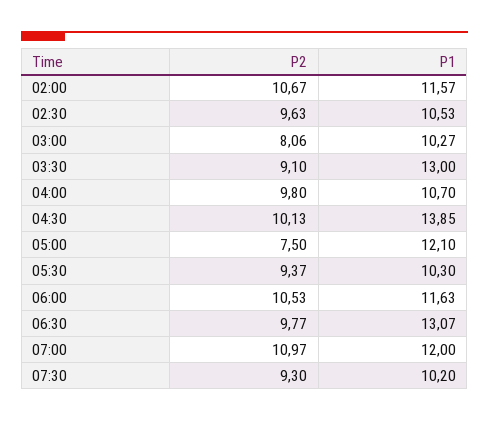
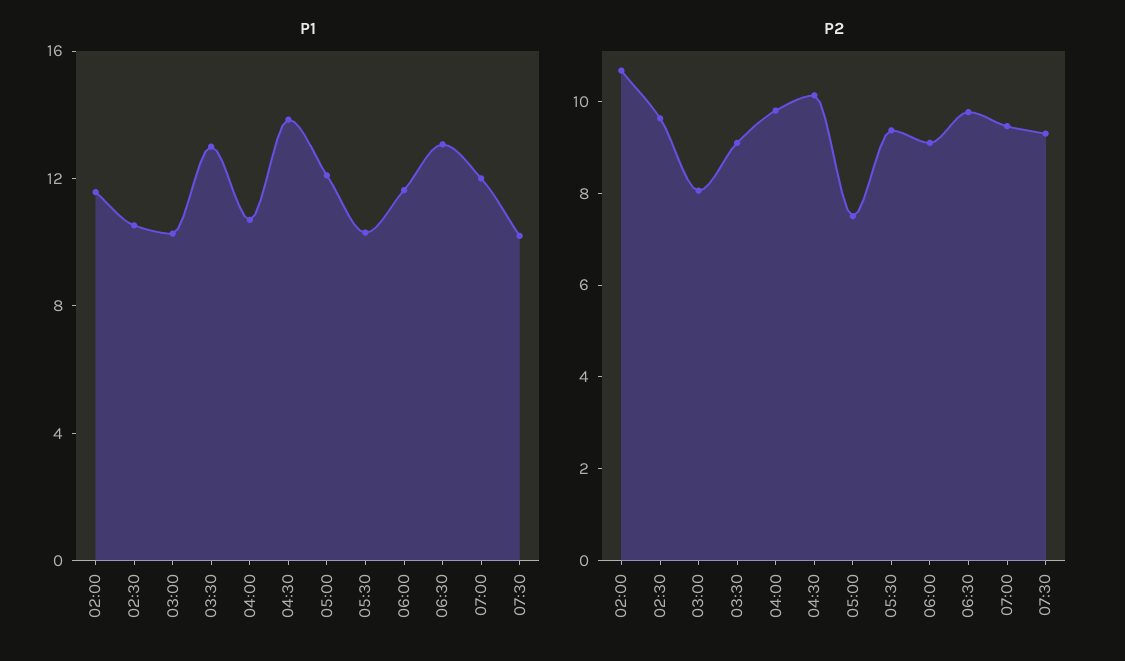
  {
    "P2": {
      "02:00": 10.67,
      "02:30": 9.63,
      "03:00": 8.06,
      "03:30": 9.1,
      "04:00": 9.8,
      "04:30": 10.13,
      "05:00": 7.5,
      "05:30": 9.37,
-     "06:00": 10.53,
+     "06:00": 9,
      "06:30": 9.77,
-     "07:00": 10.97,
+     "07:00": 9.5,
      "07:30": 9.3
    },
    "P1": {
      "02:00": 11.57,
      "02:30": 10.53,
      "03:00": 10.27,
      "03:30": 13,
      "04:00": 10.7,
      "04:30": 13.85,
      "05:00": 12.1,
      "05:30": 10.3,
      "06:00": 11.63,
      "06:30": 13.07,
      "07:00": 12,
      "07:30": 10.2
    }
  }

